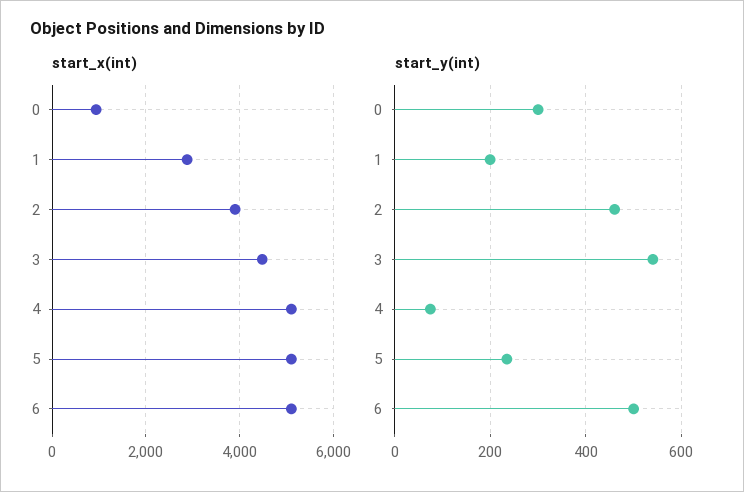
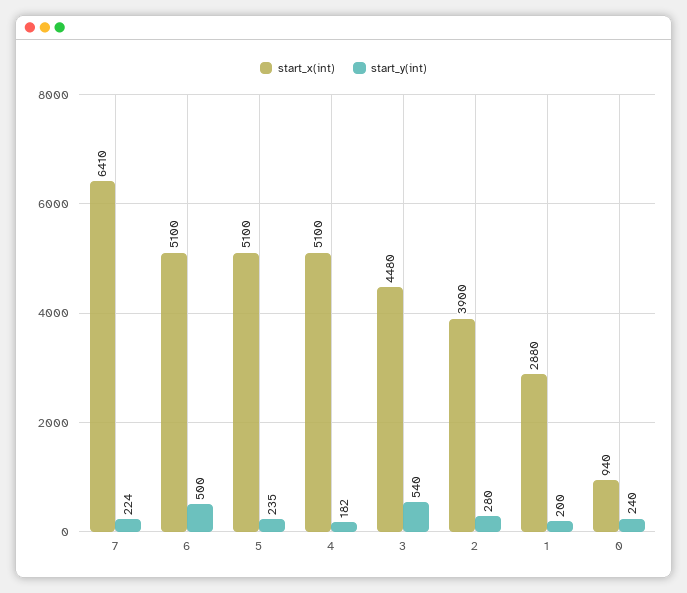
  {
    "start_x(int)": {
      "0": 940,
      "1": 2880,
      "2": 3900,
      "3": 4480,
      "4": 5100,
      "5": 5100,
-     "6": 5100
+     "6": 5100,
+     "7": 6410
    },
    "start_y(int)": {
-     "0": 300,
+     "0": 240,
      "1": 200,
-     "2": 460,
+     "2": 280,
      "3": 540,
-     "4": 80,
+     "4": 182,
      "5": 235,
-     "6": 500
+     "6": 500,
+     "7": 224
    }
  }

